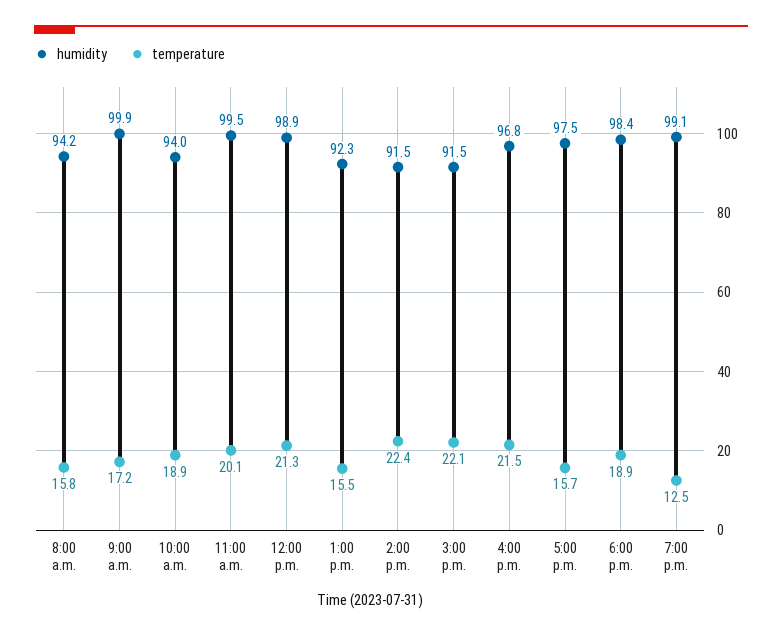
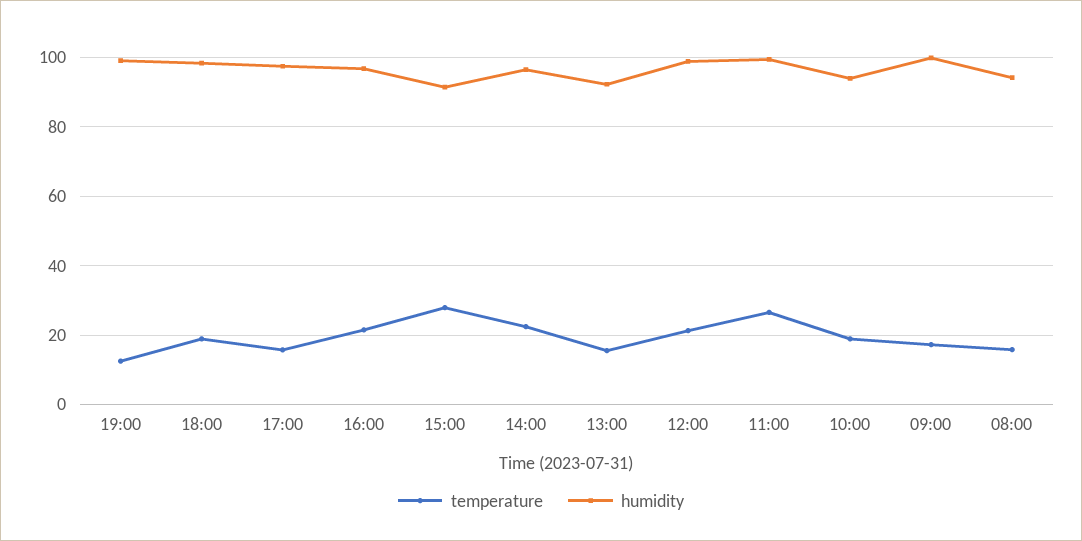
  {
    "humidity": {
      "8:00 a.m.": 94.2,
      "9:00 a.m.": 99.9,
      "10:00 a.m.": 94,
      "11:00 a.m.": 99.5,
      "12:00 p.m.": 98.9,
      "1:00 p.m.": 92.3,
-     "2:00 p.m.": 91.5,
+     "2:00 p.m.": 96,
      "3:00 p.m.": 91.5,
      "4:00 p.m.": 96.8,
      "5:00 p.m.": 97.5,
      "6:00 p.m.": 98.4,
      "7:00 p.m.": 99.1
    },
    "temperature": {
      "8:00 a.m.": 15.8,
      "9:00 a.m.": 17.2,
      "10:00 a.m.": 18.9,
-     "11:00 a.m.": 20.1,
+     "11:00 a.m.": 26,
      "12:00 p.m.": 21.3,
      "1:00 p.m.": 15.5,
      "2:00 p.m.": 22.4,
-     "3:00 p.m.": 22.1,
+     "3:00 p.m.": 28,
      "4:00 p.m.": 21.5,
      "5:00 p.m.": 15.7,
      "6:00 p.m.": 18.9,
      "7:00 p.m.": 12.5
    }
  }

